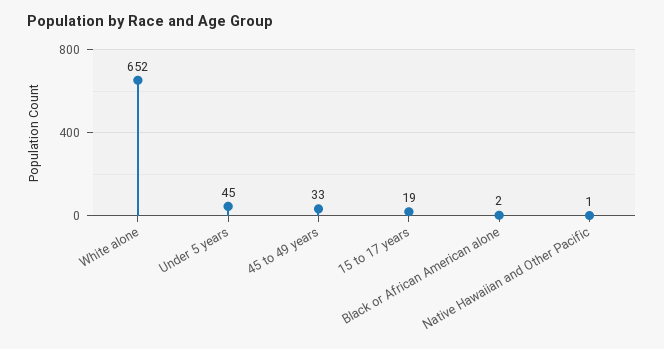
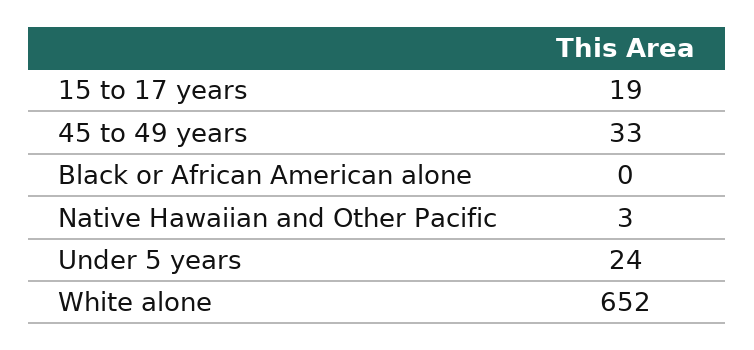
  {
    "White alone": 652,
-   "Under 5 years": 45,
+   "Under 5 years": 24,
    "45 to 49 years": 33,
    "15 to 17 years": 19,
-   "Black or African American alone": 2,
+   "Black or African American alone": 0,
-   "Native Hawaiian and Other Pacific": 1
+   "Native Hawaiian and Other Pacific": 3
  }

